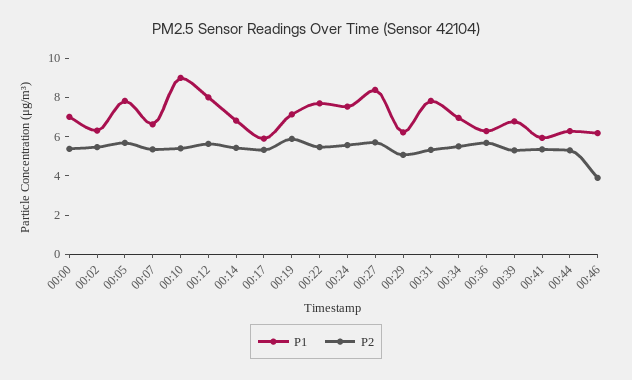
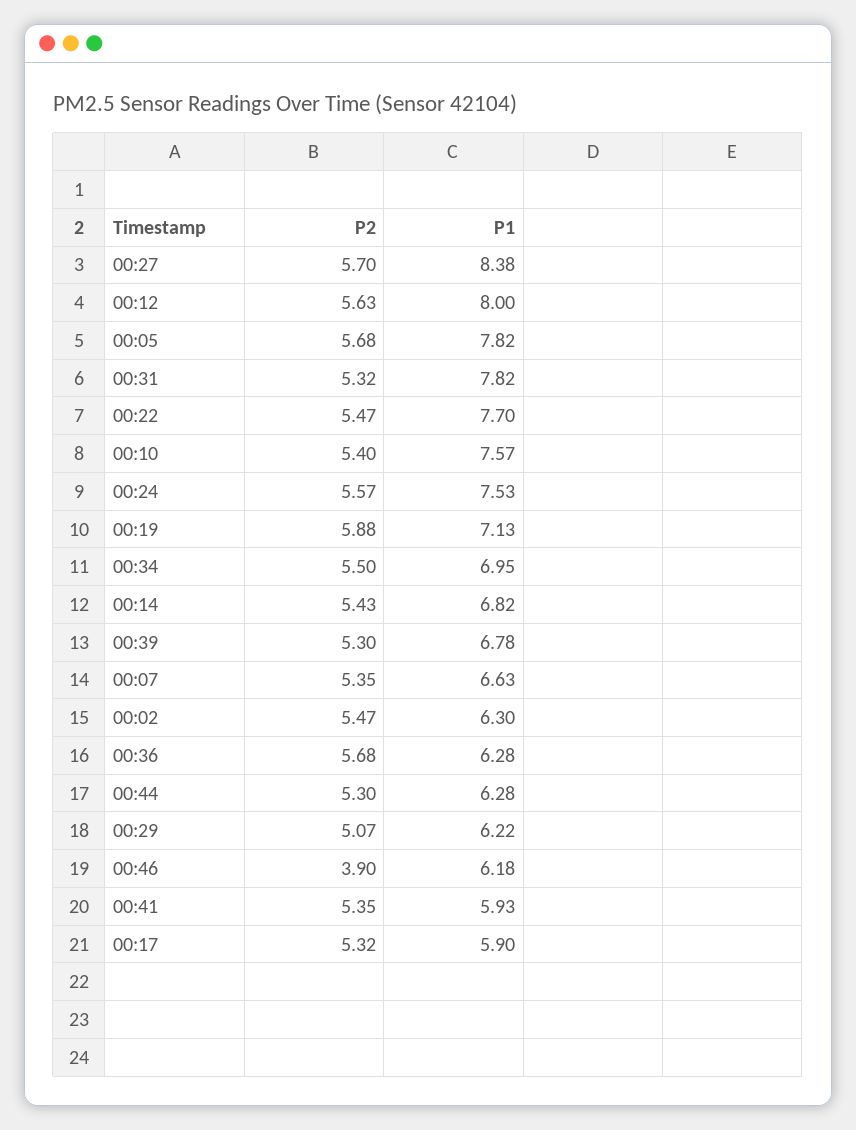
  {
    "P1": {
-     "00:00": 7,
      "00:02": 6.3,
      "00:05": 7.82,
      "00:07": 6.63,
-     "00:10": 9,
+     "00:10": 7.57,
      "00:12": 8,
      "00:14": 6.82,
      "00:17": 5.9,
      "00:19": 7.13,
      "00:22": 7.7,
      "00:24": 7.53,
      "00:27": 8.38,
      "00:29": 6.22,
      "00:31": 7.82,
      "00:34": 6.95,
      "00:36": 6.28,
      "00:39": 6.78,
      "00:41": 5.93,
      "00:44": 6.28,
      "00:46": 6.18
    },
    "P2": {
-     "00:00": 5.5,
      "00:02": 5.47,
      "00:05": 5.68,
      "00:07": 5.35,
      "00:10": 5.4,
      "00:12": 5.63,
      "00:14": 5.43,
      "00:17": 5.32,
      "00:19": 5.88,
      "00:22": 5.47,
      "00:24": 5.57,
      "00:27": 5.7,
      "00:29": 5.07,
      "00:31": 5.32,
      "00:34": 5.5,
      "00:36": 5.68,
      "00:39": 5.3,
      "00:41": 5.35,
      "00:44": 5.3,
      "00:46": 3.9
    }
  }

